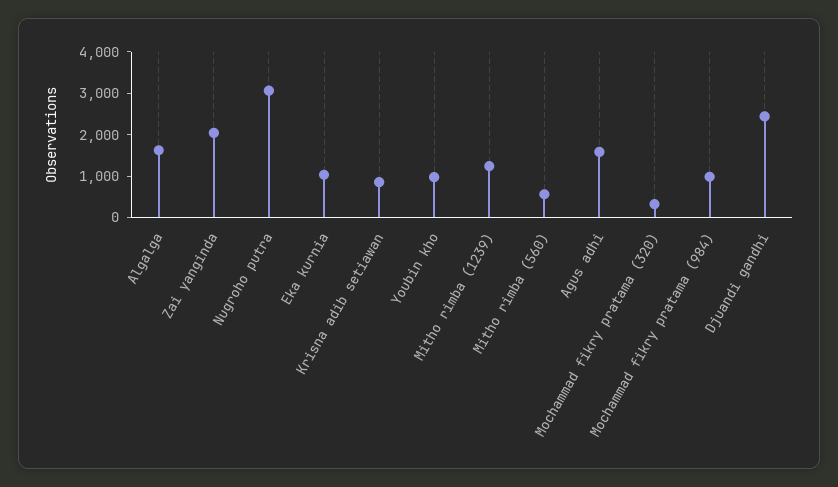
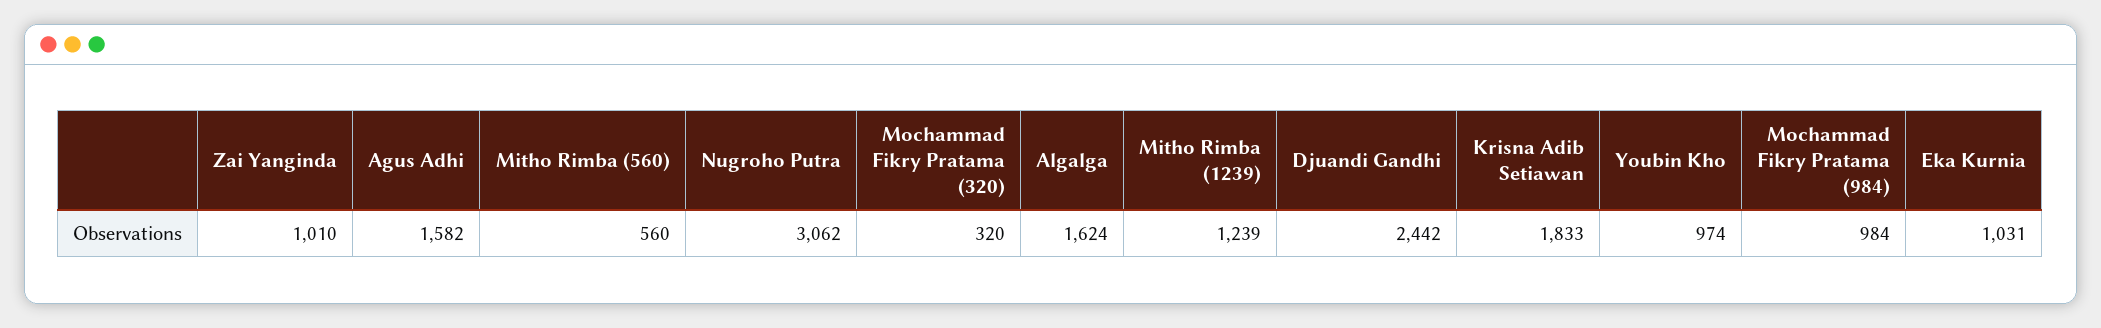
  {
    "Algalga": 1624,
-   "Zai yanginda": 2000,
+   "Zai yanginda": 1010,
    "Nugroho putra": 3062,
    "Eka kurnia": 1031,
-   "Krisna adib setiawan": 800,
+   "Krisna adib setiawan": 1833,
    "Youbin kho": 974,
    "Mitho rimba (1239)": 1239,
    "Mitho rimba (560)": 560,
    "Agus adhi": 1582,
    "Mochammad fikry pratama (320)": 320,
    "Mochammad fikry pratama (984)": 984,
    "Djuandi gandhi": 2442
  }

